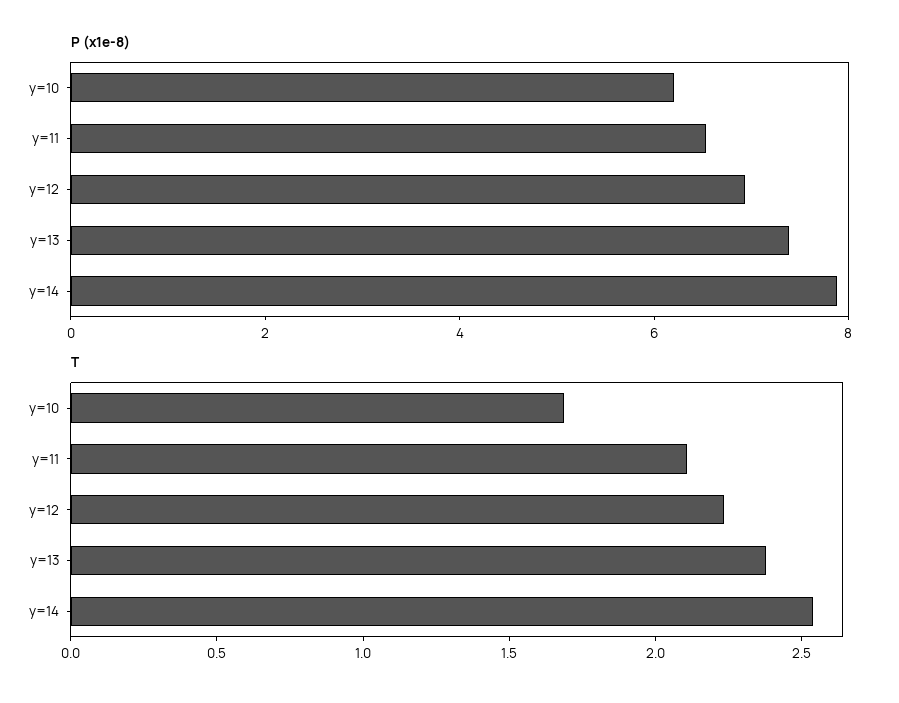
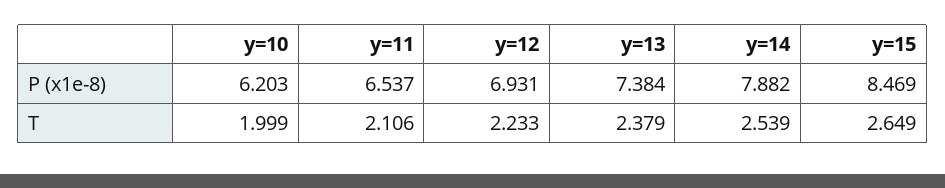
  {
    "P (x1e-8)": {
      "y=10": 6.203,
      "y=11": 6.537,
      "y=12": 6.931,
      "y=13": 7.384,
-     "y=14": 7.882
+     "y=14": 7.882,
+     "y=15": 8.469
    },
    "T": {
-     "y=10": 1.7,
+     "y=10": 1.999,
      "y=11": 2.106,
      "y=12": 2.233,
      "y=13": 2.379,
-     "y=14": 2.539
+     "y=14": 2.539,
+     "y=15": 2.649
    }
  }

